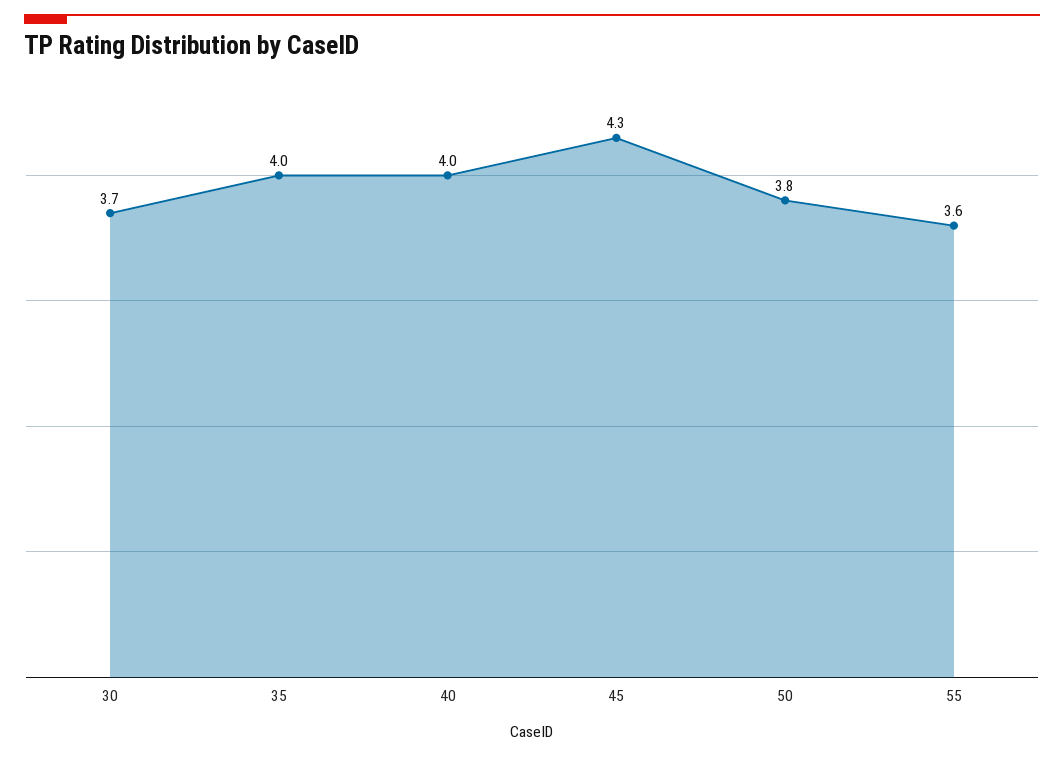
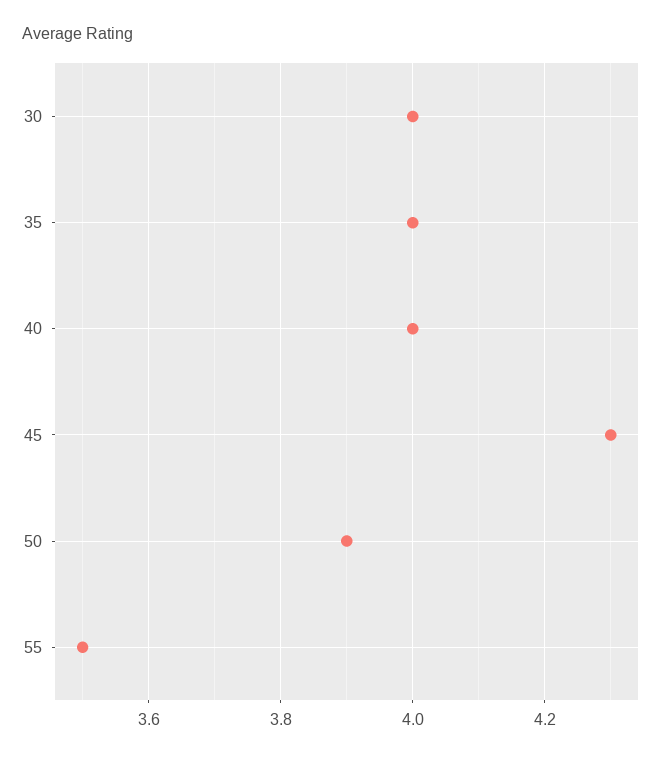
  {
-   "30": 3.7,
+   "30": 4,
    "35": 4,
    "40": 4,
    "45": 4.3,
-   "50": 3.8,
+   "50": 3.9,
-   "55": 3.6
+   "55": 3.5
  }

